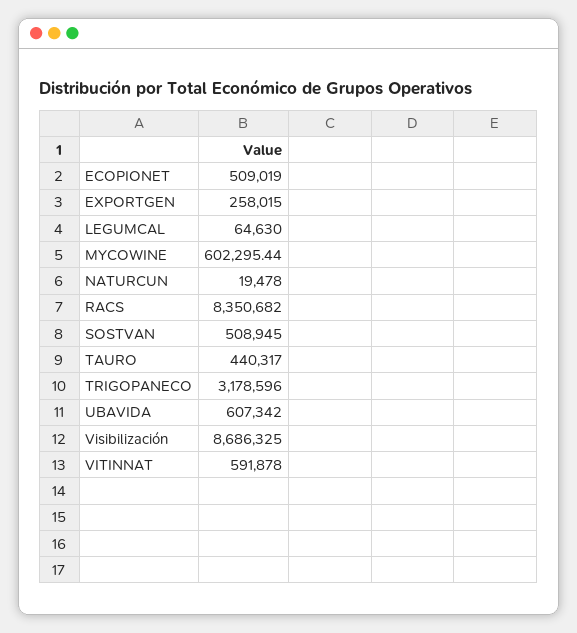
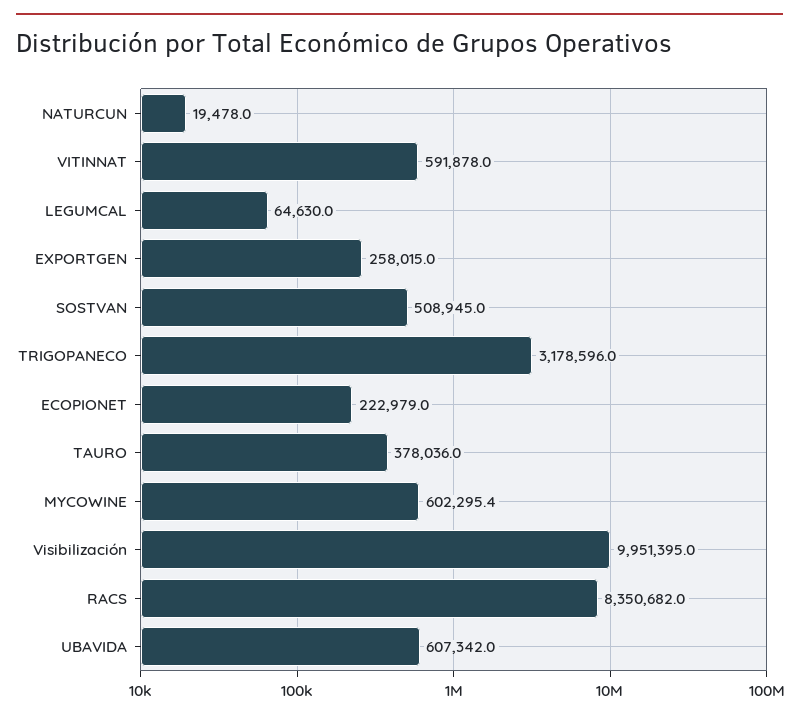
  {
-   "ECOPIONET": 509019,
+   "ECOPIONET": 222979,
    "EXPORTGEN": 258015,
    "LEGUMCAL": 64630,
    "MYCOWINE": 602295.44,
    "NATURCUN": 19478,
    "RACS": 8350682,
    "SOSTVAN": 508945,
-   "TAURO": 440317,
+   "TAURO": 378036,
    "TRIGOPANECO": 3178596,
    "UBAVIDA": 607342,
-   "Visibilización": 8686325,
+   "Visibilización": 9951395,
    "VITINNAT": 591878
  }

